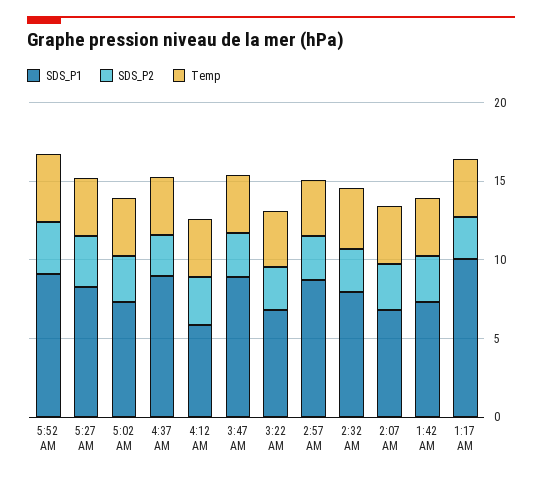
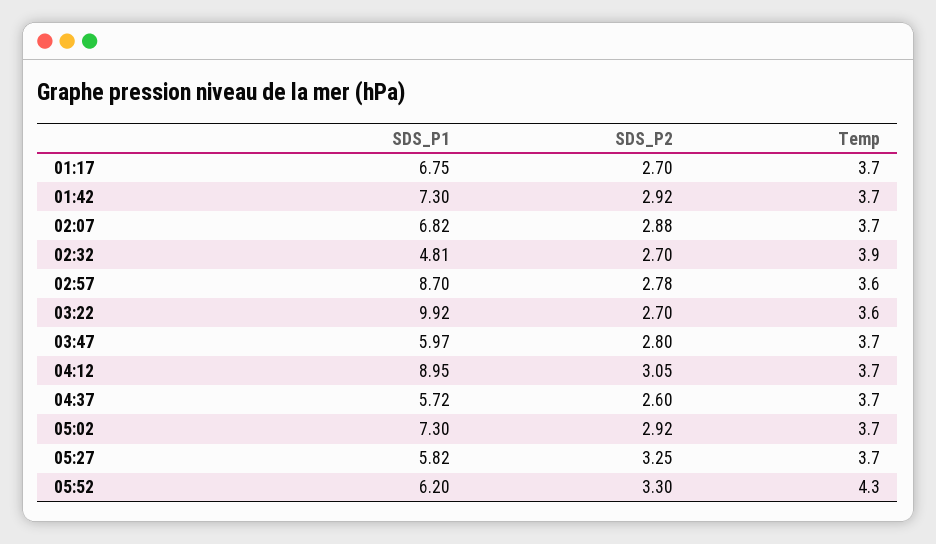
  {
    "SDS_P1": {
-     "5:52 AM": 9,
+     "5:52 AM": 6.2,
-     "5:27 AM": 8,
+     "5:27 AM": 5.82,
      "5:02 AM": 7.3,
-     "4:37 AM": 9,
+     "4:37 AM": 5.72,
-     "4:12 AM": 6,
+     "4:12 AM": 8.95,
-     "3:47 AM": 9,
+     "3:47 AM": 5.97,
-     "3:22 AM": 7,
+     "3:22 AM": 9.92,
      "2:57 AM": 8.7,
-     "2:32 AM": 8,
+     "2:32 AM": 4.81,
      "2:07 AM": 6.82,
      "1:42 AM": 7.3,
-     "1:17 AM": 10
+     "1:17 AM": 6.75
    },
    "SDS_P2": {
      "5:52 AM": 3.3,
      "5:27 AM": 3.25,
      "5:02 AM": 2.92,
      "4:37 AM": 2.6,
      "4:12 AM": 3.05,
      "3:47 AM": 2.8,
      "3:22 AM": 2.7,
      "2:57 AM": 2.78,
      "2:32 AM": 2.7,
      "2:07 AM": 2.88,
      "1:42 AM": 2.92,
      "1:17 AM": 2.7
    },
    "Temp": {
      "5:52 AM": 4.3,
      "5:27 AM": 3.7,
      "5:02 AM": 3.7,
      "4:37 AM": 3.7,
      "4:12 AM": 3.7,
      "3:47 AM": 3.7,
      "3:22 AM": 3.6,
      "2:57 AM": 3.6,
      "2:32 AM": 3.9,
      "2:07 AM": 3.7,
      "1:42 AM": 3.7,
      "1:17 AM": 3.7
    }
  }

